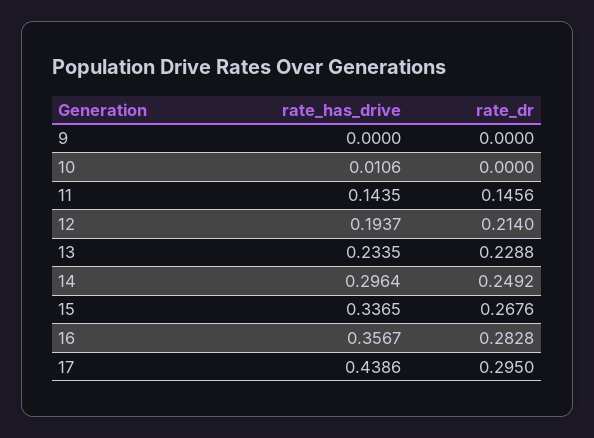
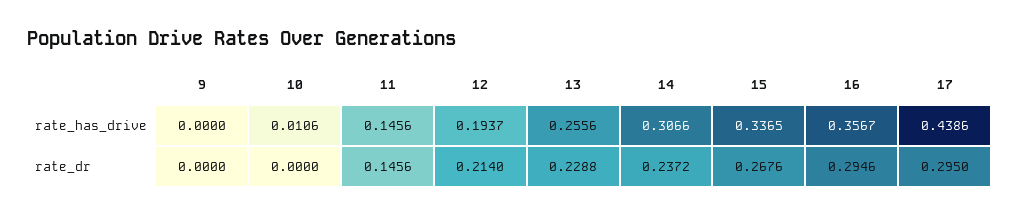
  {
    "rate_has_drive": {
      "9": 0,
      "10": 0.0106,
-     "11": 0.1435,
+     "11": 0.1456,
      "12": 0.1937,
-     "13": 0.2335,
+     "13": 0.2556,
-     "14": 0.2964,
+     "14": 0.3066,
      "15": 0.3365,
      "16": 0.3567,
      "17": 0.4386
    },
    "rate_dr": {
      "9": 0,
      "10": 0,
      "11": 0.1456,
      "12": 0.214,
      "13": 0.2288,
-     "14": 0.2492,
+     "14": 0.2372,
      "15": 0.2676,
-     "16": 0.2828,
+     "16": 0.2946,
      "17": 0.295
    }
  }

